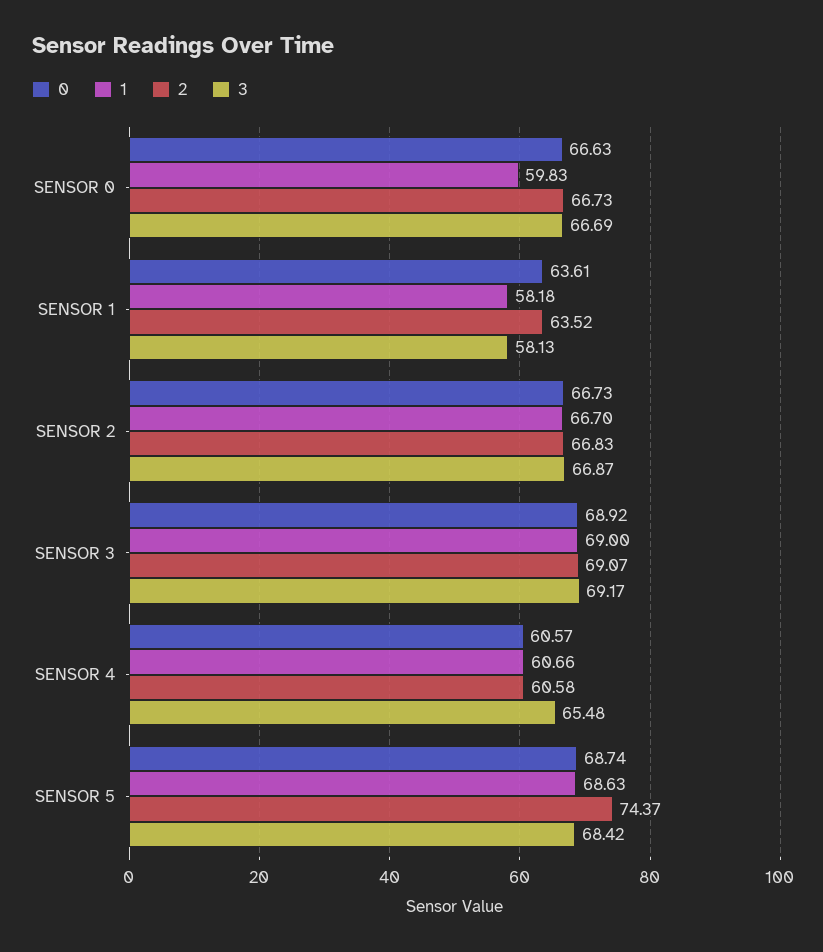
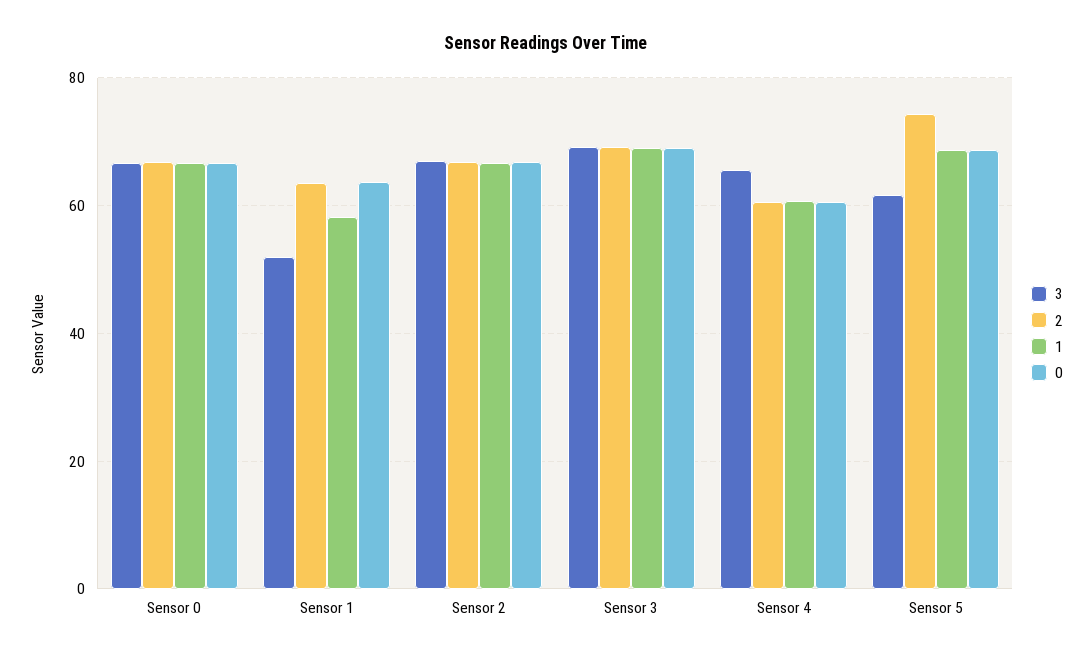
  {
    "0": {
      "SENSOR 0": 66.63,
      "SENSOR 1": 63.61,
      "SENSOR 2": 66.73,
      "SENSOR 3": 68.92,
      "SENSOR 4": 60.57,
      "SENSOR 5": 68.74
    },
    "1": {
-     "SENSOR 0": 59.83,
+     "SENSOR 0": 66,
      "SENSOR 1": 58.18,
      "SENSOR 2": 66.7,
      "SENSOR 3": 69,
      "SENSOR 4": 60.66,
      "SENSOR 5": 68.63
    },
    "2": {
      "SENSOR 0": 66.73,
      "SENSOR 1": 63.52,
      "SENSOR 2": 66.83,
      "SENSOR 3": 69.07,
      "SENSOR 4": 60.58,
      "SENSOR 5": 74.37
    },
    "3": {
      "SENSOR 0": 66.69,
-     "SENSOR 1": 58.13,
+     "SENSOR 1": 52,
      "SENSOR 2": 66.87,
      "SENSOR 3": 69.17,
      "SENSOR 4": 65.48,
-     "SENSOR 5": 68.42
+     "SENSOR 5": 62
    }
  }

